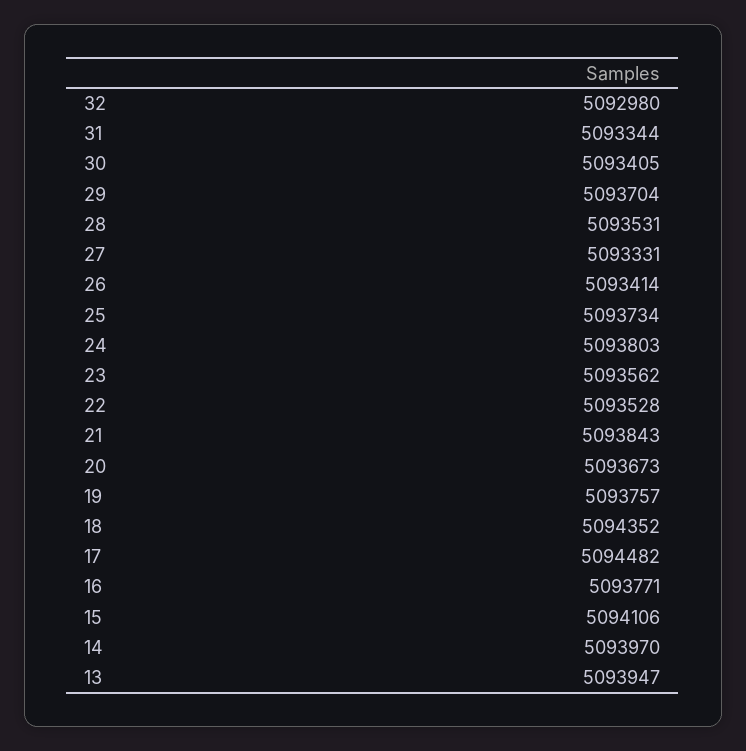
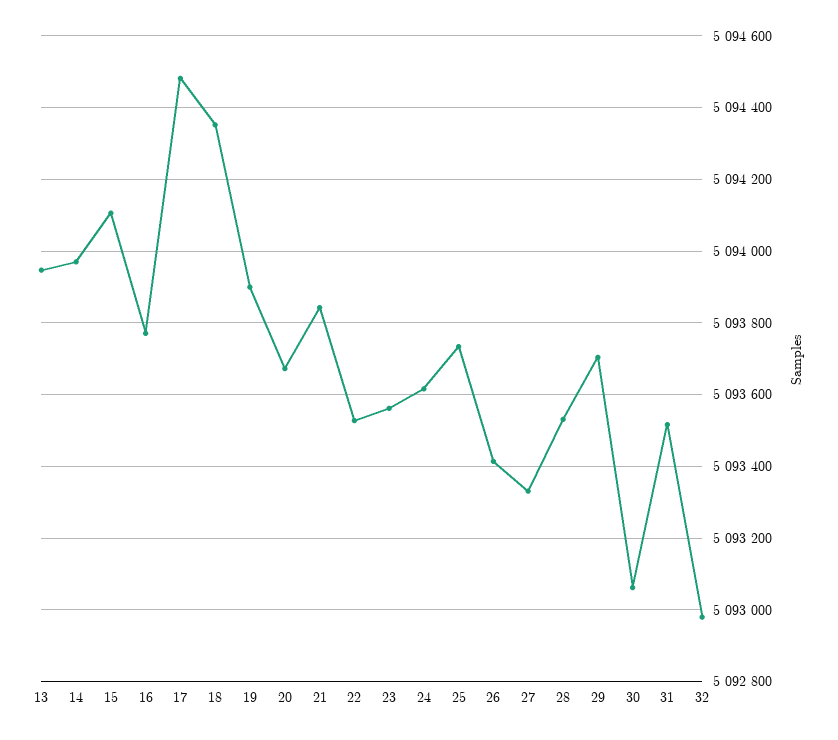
  {
    "32": 5092980,
-   "31": 5093344,
+   "31": 5093520,
-   "30": 5093405,
+   "30": 5093060,
    "29": 5093704,
    "28": 5093531,
    "27": 5093331,
    "26": 5093414,
    "25": 5093734,
-   "24": 5093803,
+   "24": 5093620,
    "23": 5093562,
    "22": 5093528,
    "21": 5093843,
    "20": 5093673,
-   "19": 5093757,
+   "19": 5093900,
    "18": 5094352,
    "17": 5094482,
    "16": 5093771,
    "15": 5094106,
    "14": 5093970,
    "13": 5093947
  }

